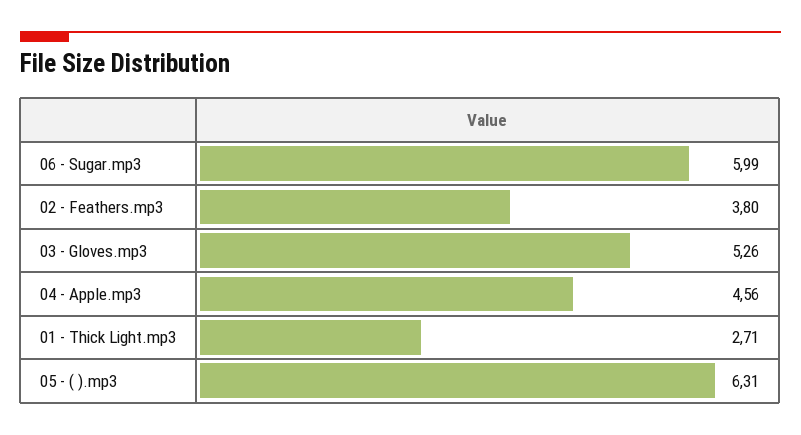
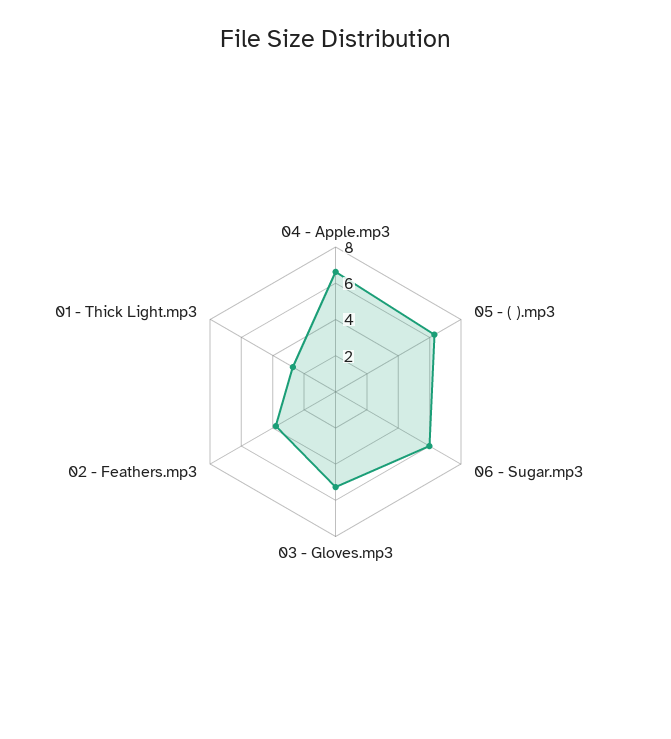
  {
    "06 - Sugar.mp3": 5.99,
    "02 - Feathers.mp3": 3.8,
    "03 - Gloves.mp3": 5.26,
-   "04 - Apple.mp3": 4.56,
+   "04 - Apple.mp3": 6.5,
    "01 - Thick Light.mp3": 2.71,
    "05 - ( ).mp3": 6.31
  }

